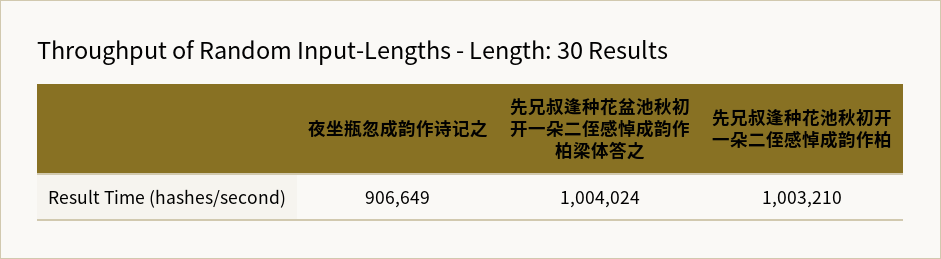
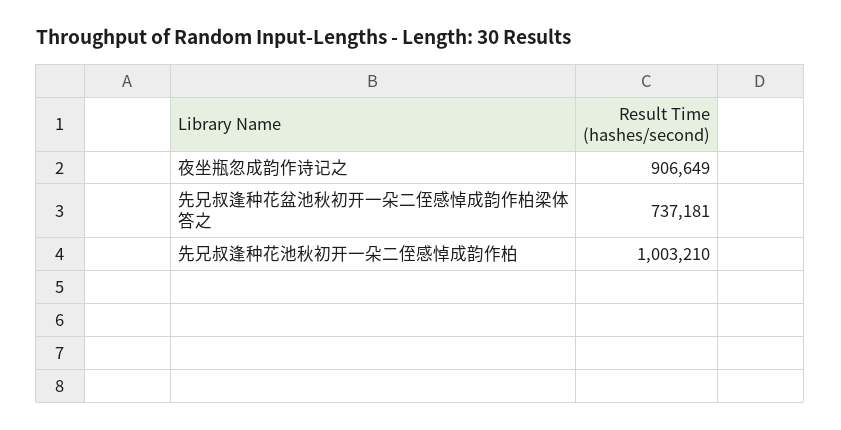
  {
    "夜坐瓶忽成韵作诗记之": 906649,
-   "先兄叔逢种花盆池秋初开一朵二侄感悼成韵作柏梁体答之": 1004024,
+   "先兄叔逢种花盆池秋初开一朵二侄感悼成韵作柏梁体答之": 737181,
    "先兄叔逢种花池秋初开一朵二侄感悼成韵作柏": 1003210
  }

